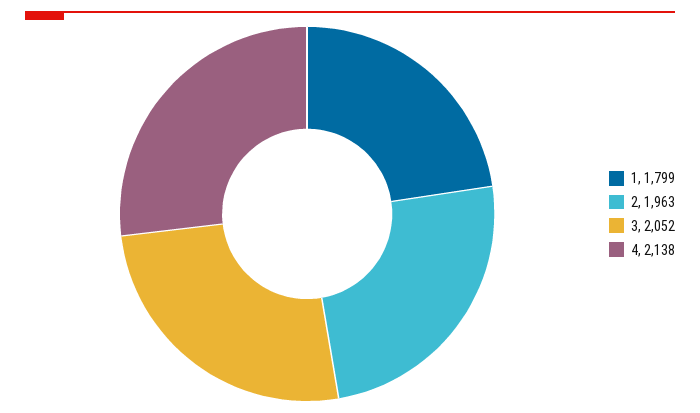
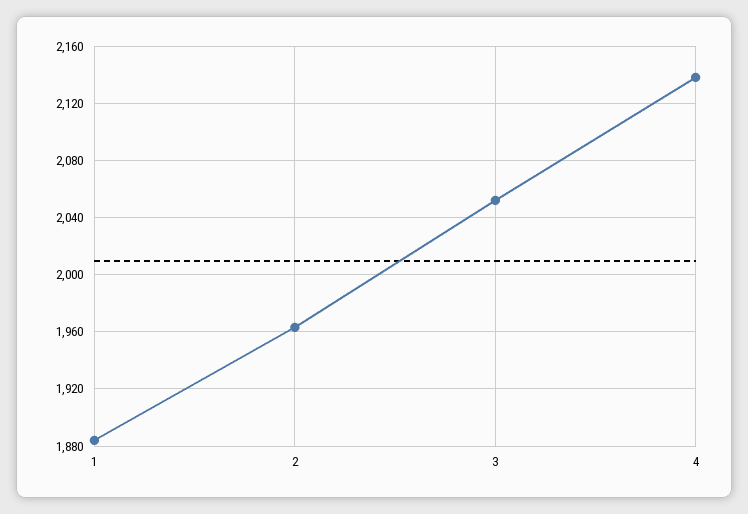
  {
-   "1": 1799,
+   "1": 1885,
    "2": 1963,
    "3": 2052,
    "4": 2138
  }

